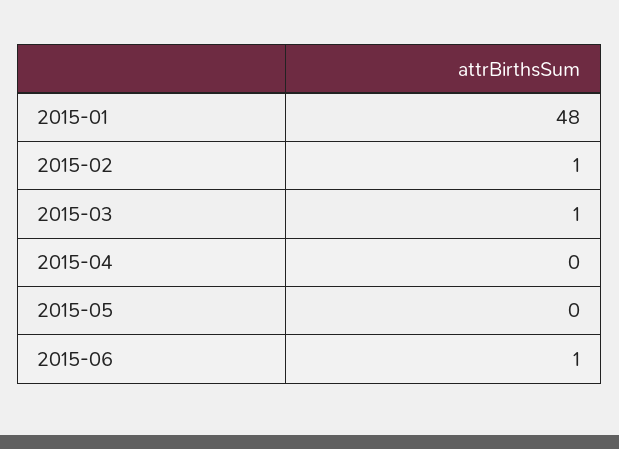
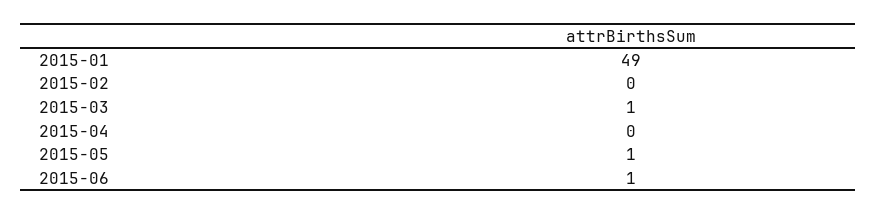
  {
-   "2015-01": 48,
+   "2015-01": 49,
-   "2015-02": 1,
+   "2015-02": 0,
    "2015-03": 1,
    "2015-04": 0,
-   "2015-05": 0,
+   "2015-05": 1,
    "2015-06": 1
  }

